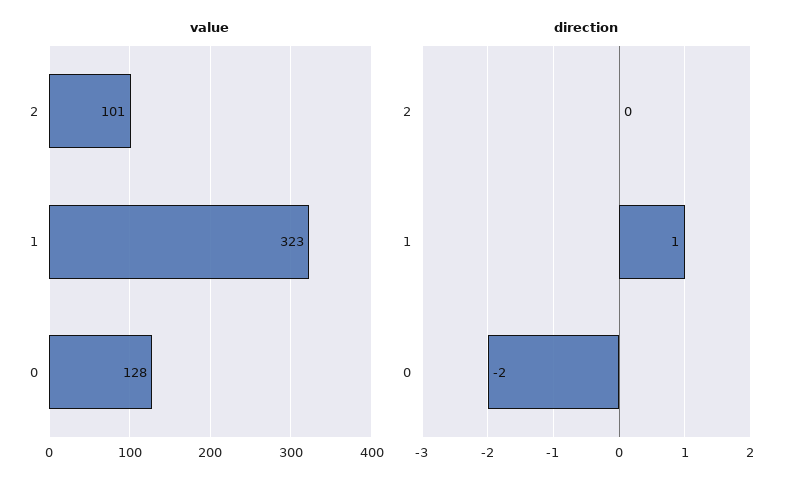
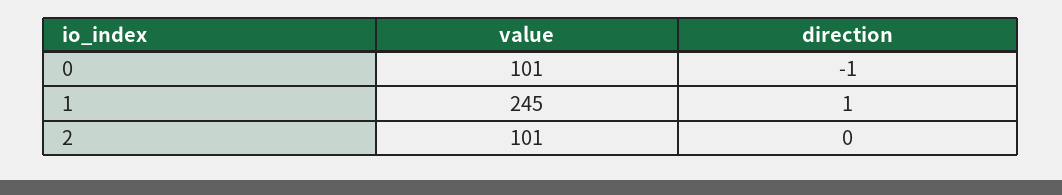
  {
    "value": {
      "2": 101,
-     "1": 323,
+     "1": 245,
-     "0": 128
+     "0": 101
    },
    "direction": {
      "2": 0,
      "1": 1,
-     "0": -2
+     "0": -1
    }
  }

